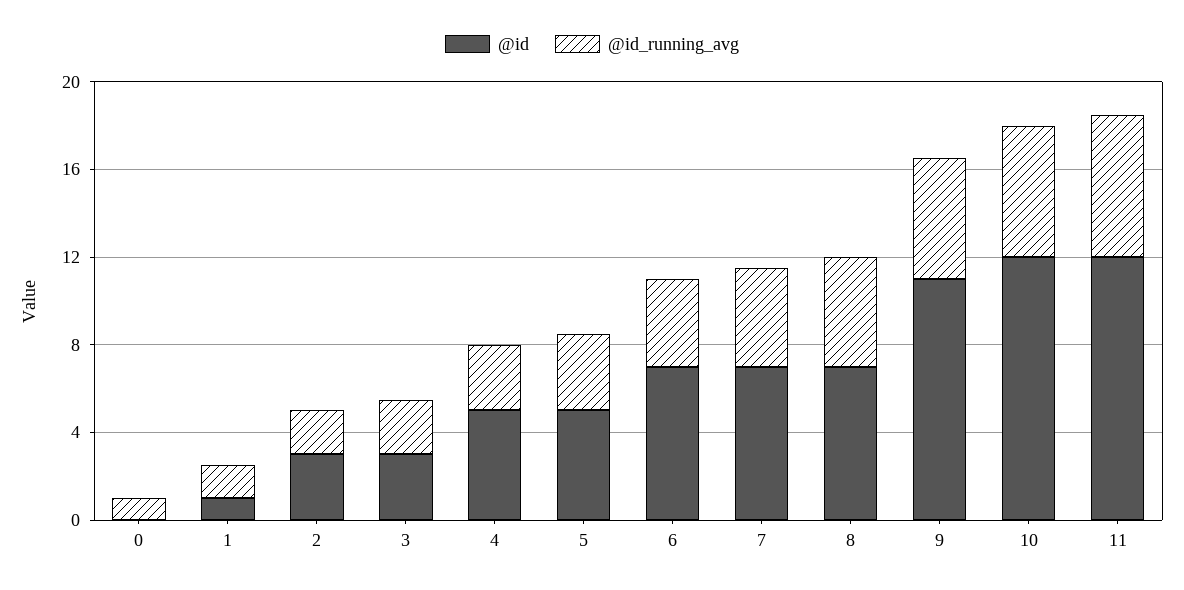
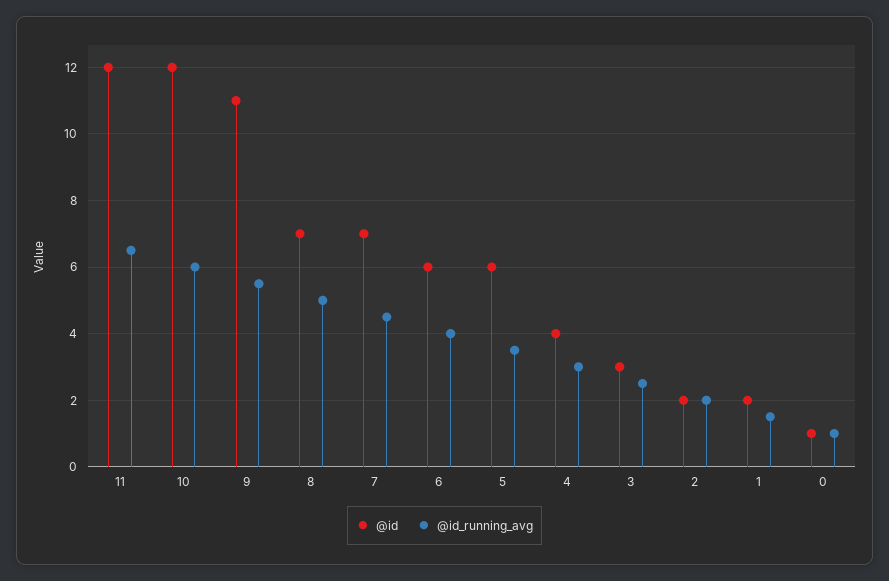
  {
    "@id": {
-     "0": 0,
+     "0": 1,
-     "1": 1,
+     "1": 2,
-     "2": 3,
+     "2": 2,
      "3": 3,
-     "4": 5,
+     "4": 4,
-     "5": 5,
+     "5": 6,
-     "6": 7,
+     "6": 6,
      "7": 7,
      "8": 7,
      "9": 11,
      "10": 12,
      "11": 12
    },
    "@id_running_avg": {
      "0": 1,
      "1": 1.5,
      "2": 2,
      "3": 2.5,
      "4": 3,
      "5": 3.5,
      "6": 4,
      "7": 4.5,
      "8": 5,
      "9": 5.5,
      "10": 6,
      "11": 6.5
    }
  }

